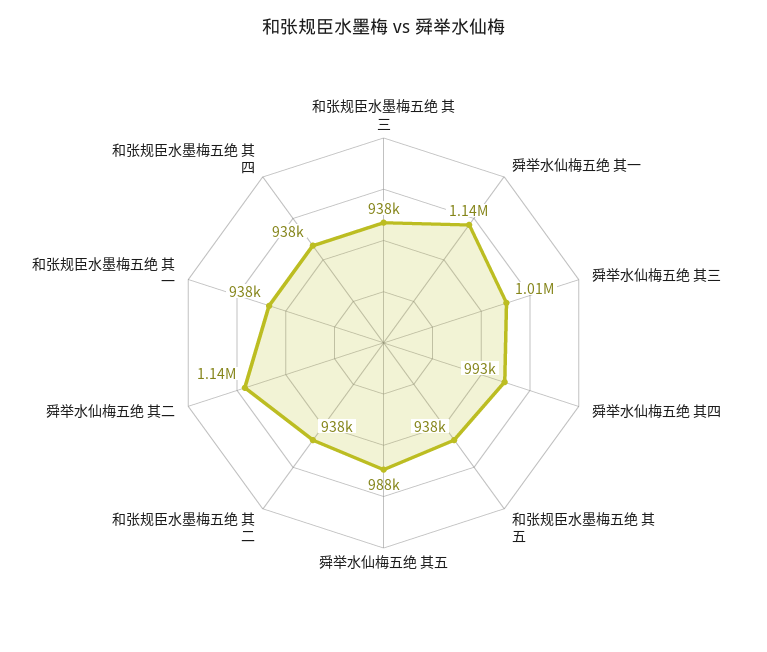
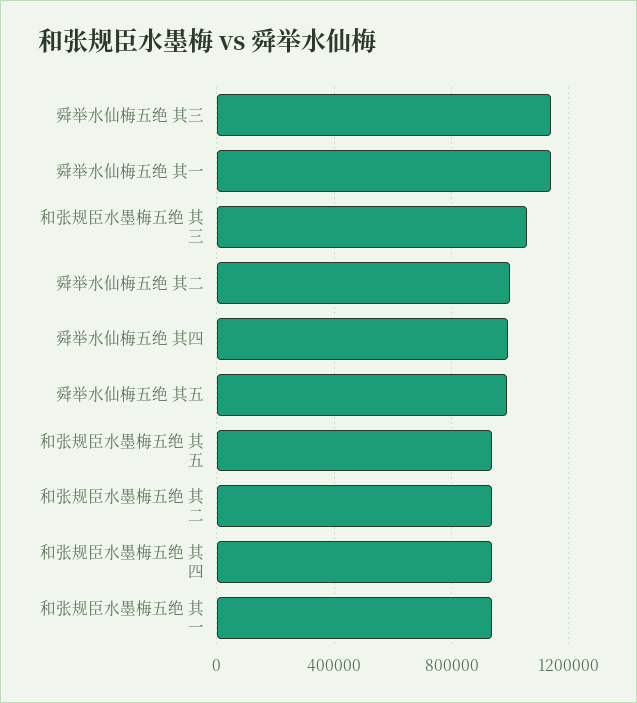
  {
-   "和张规臣水墨梅五绝 其三": 938000,
+   "和张规臣水墨梅五绝 其三": 1050000,
    "舜举水仙梅五绝 其一": 1140000,
-   "舜举水仙梅五绝 其三": 1010000,
+   "舜举水仙梅五绝 其三": 1150000,
    "舜举水仙梅五绝 其四": 993000,
    "和张规臣水墨梅五绝 其五": 938000,
    "舜举水仙梅五绝 其五": 988000,
    "和张规臣水墨梅五绝 其二": 938000,
-   "舜举水仙梅五绝 其二": 1140000,
+   "舜举水仙梅五绝 其二": 1000000,
    "和张规臣水墨梅五绝 其一": 938000,
    "和张规臣水墨梅五绝 其四": 938000
  }

